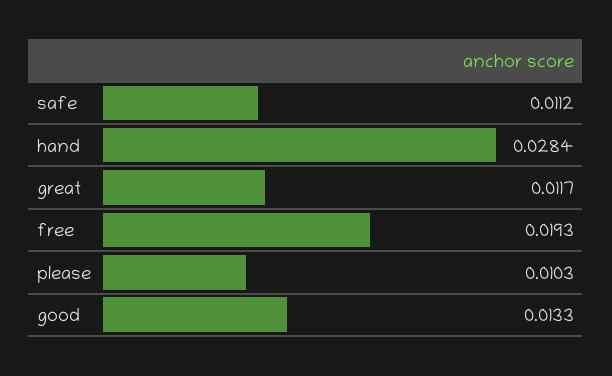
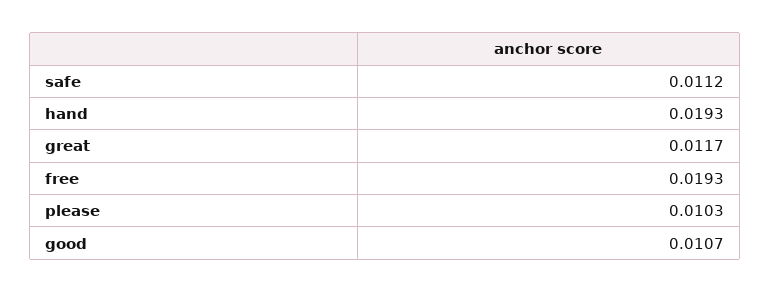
  {
    "safe": 0.0112,
-   "hand": 0.0284,
+   "hand": 0.0193,
    "great": 0.0117,
    "free": 0.0193,
    "please": 0.0103,
-   "good": 0.0133
+   "good": 0.0107
  }

